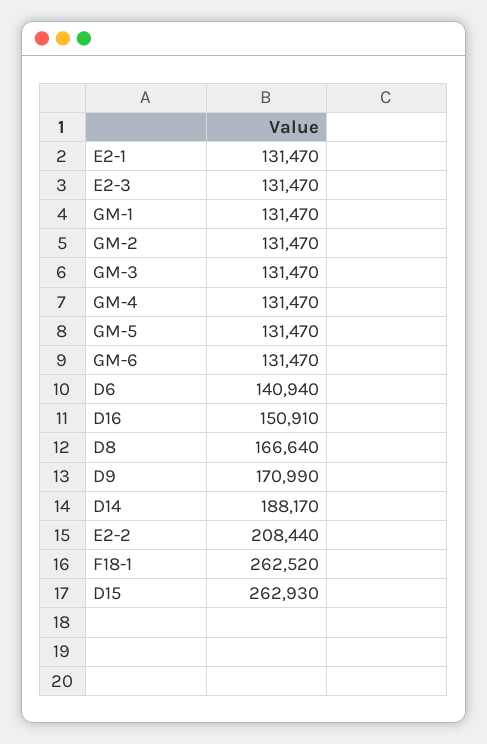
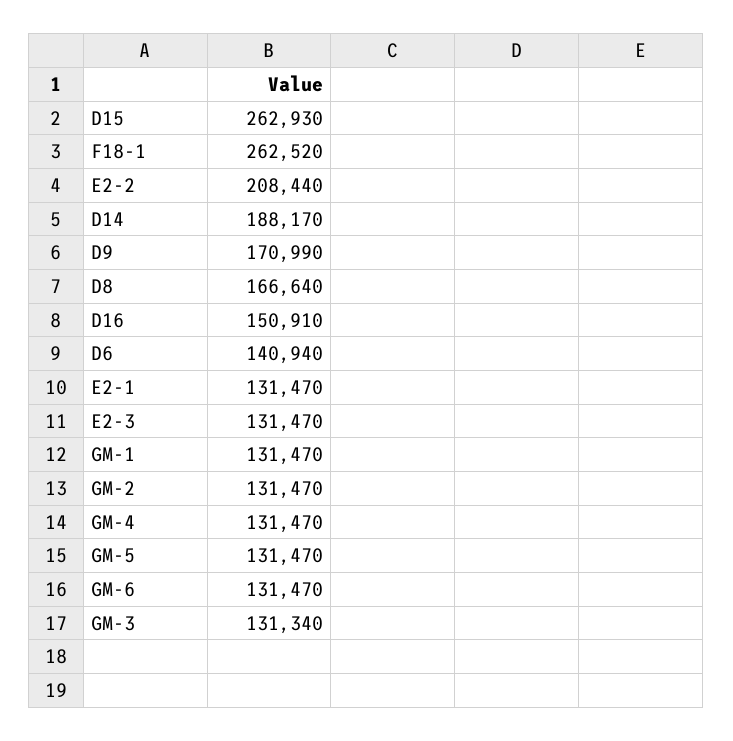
  {
    "E2-1": 131470,
    "E2-3": 131470,
    "GM-1": 131470,
    "GM-2": 131470,
-   "GM-3": 131470,
+   "GM-3": 131340,
    "GM-4": 131470,
    "GM-5": 131470,
    "GM-6": 131470,
    "D6": 140940,
    "D16": 150910,
    "D8": 166640,
    "D9": 170990,
    "D14": 188170,
    "E2-2": 208440,
    "F18-1": 262520,
    "D15": 262930
  }

